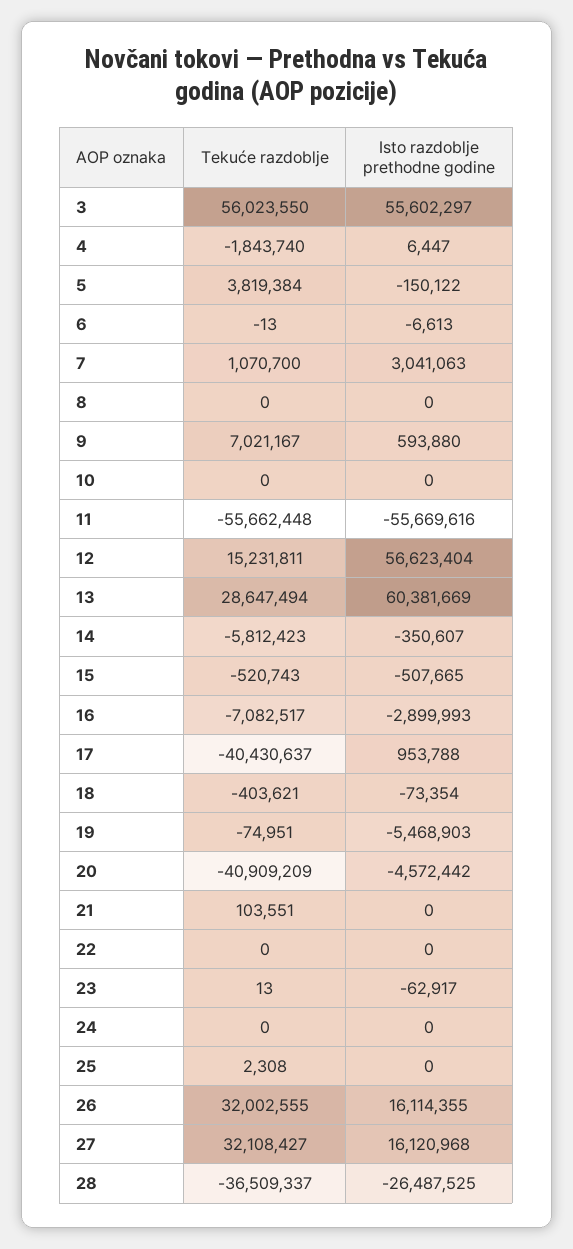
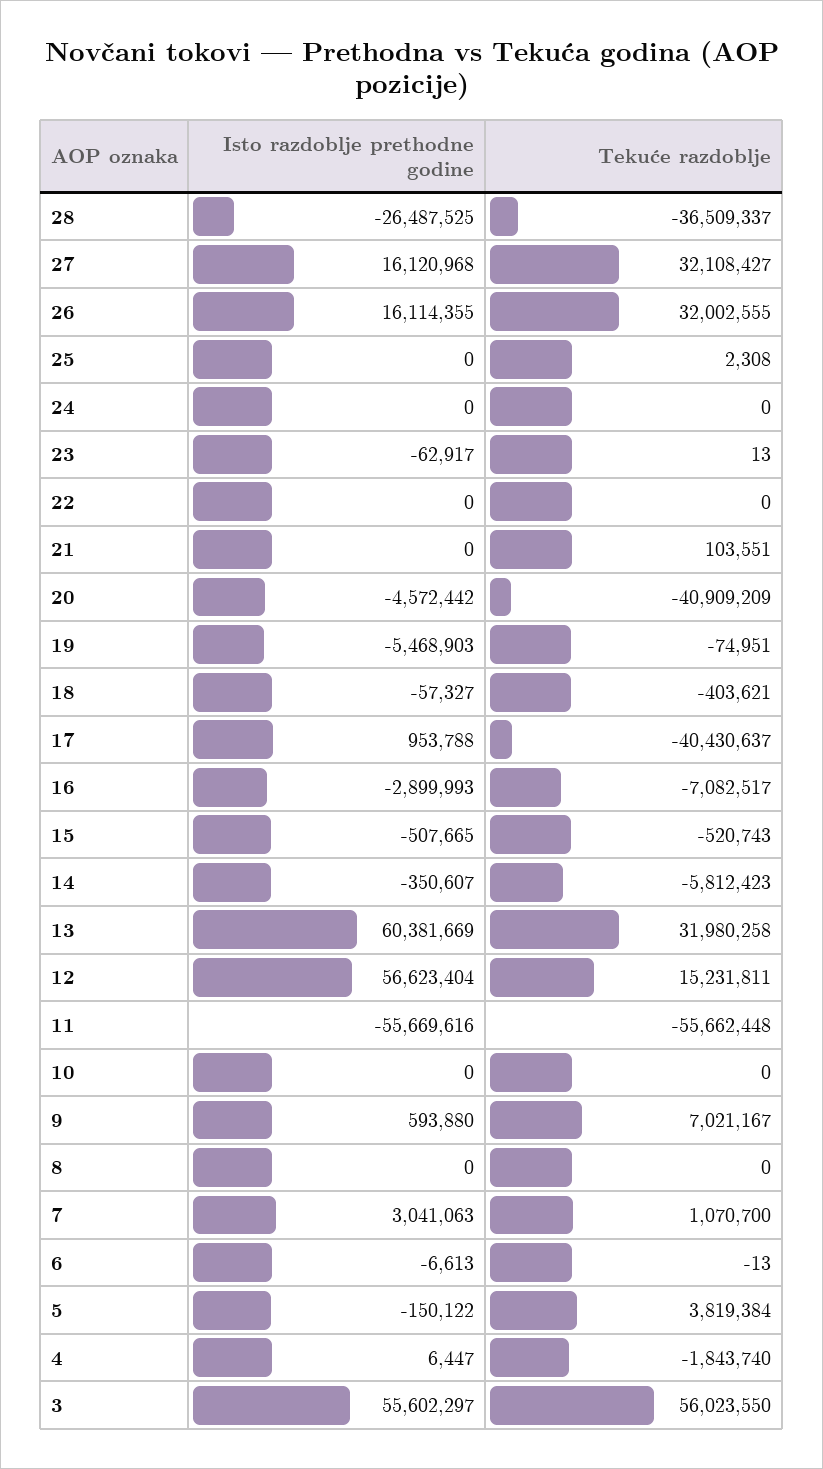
  {
    "Tekuće razdoblje": {
      "3": 56023550,
      "4": -1843740,
      "5": 3819384,
      "6": -13,
      "7": 1070700,
      "8": 0,
      "9": 7021167,
      "10": 0,
      "11": -55662448,
      "12": 15231811,
-     "13": 28647494,
+     "13": 31980258,
      "14": -5812423,
      "15": -520743,
      "16": -7082517,
      "17": -40430637,
      "18": -403621,
      "19": -74951,
      "20": -40909209,
      "21": 103551,
      "22": 0,
      "23": 13,
      "24": 0,
      "25": 2308,
      "26": 32002555,
      "27": 32108427,
      "28": -36509337
    },
    "Isto razdoblje prethodne godine": {
      "3": 55602297,
      "4": 6447,
      "5": -150122,
      "6": -6613,
      "7": 3041063,
      "8": 0,
      "9": 593880,
      "10": 0,
      "11": -55669616,
      "12": 56623404,
      "13": 60381669,
      "14": -350607,
      "15": -507665,
      "16": -2899993,
      "17": 953788,
-     "18": -73354,
+     "18": -57327,
      "19": -5468903,
      "20": -4572442,
      "21": 0,
      "22": 0,
      "23": -62917,
      "24": 0,
      "25": 0,
      "26": 16114355,
      "27": 16120968,
      "28": -26487525
    }
  }

